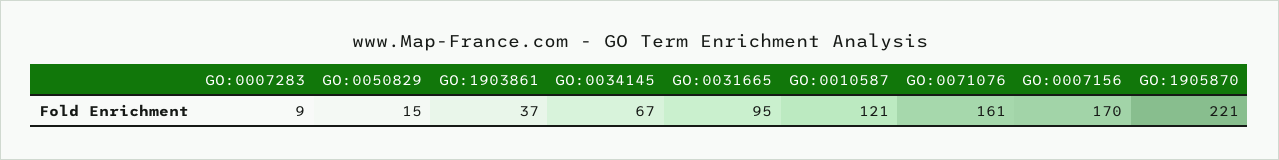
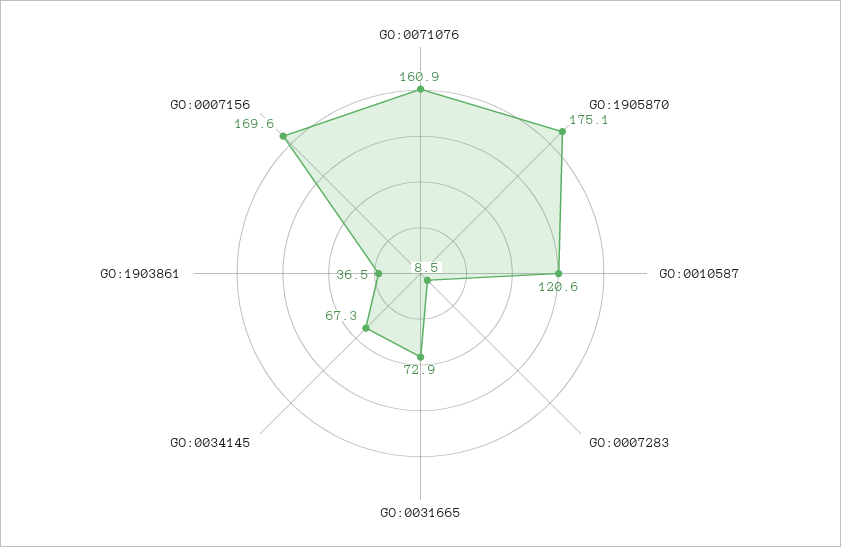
  {
    "GO:0007283": 8.5,
-   "GO:0050829": 15,
    "GO:1903861": 36.5,
    "GO:0034145": 67.3,
-   "GO:0031665": 95,
+   "GO:0031665": 72.9,
    "GO:0010587": 120.6,
    "GO:0071076": 160.9,
    "GO:0007156": 169.6,
-   "GO:1905870": 221
+   "GO:1905870": 175.1
  }

